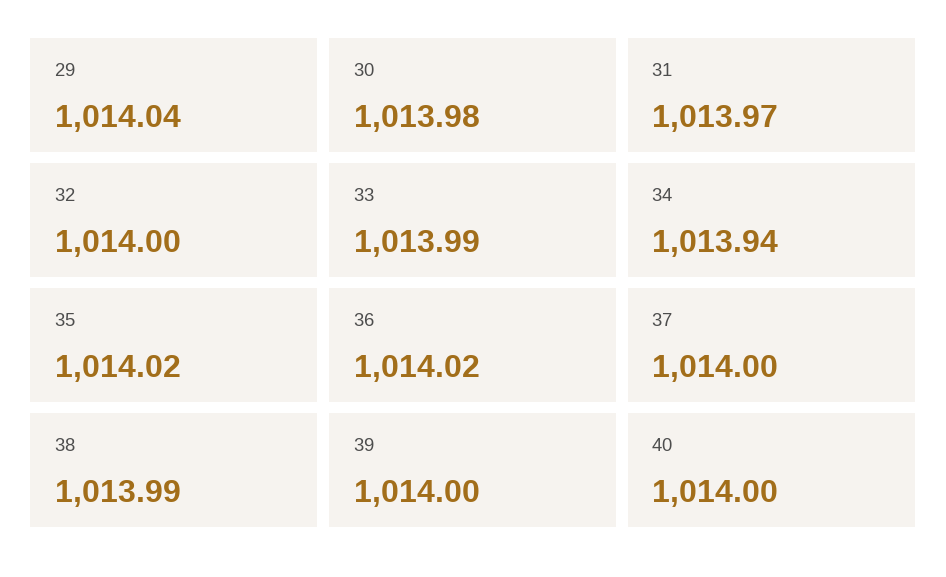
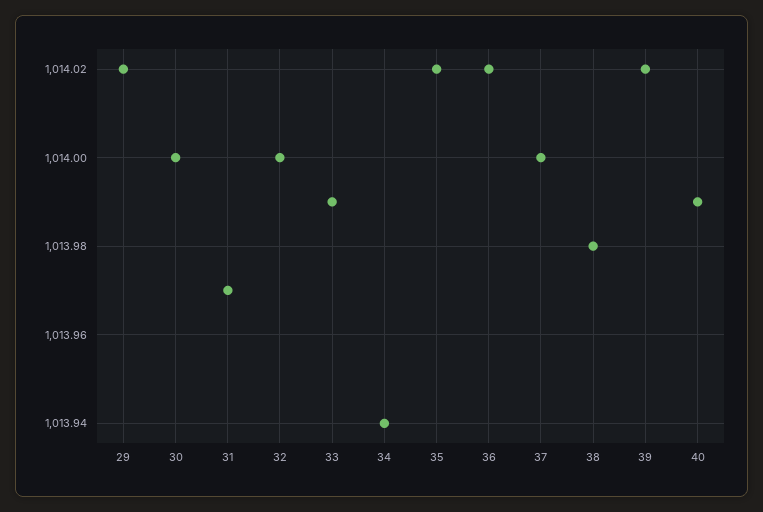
  {
-   "29": 1014.04,
+   "29": 1014.02,
-   "30": 1013.98,
+   "30": 1014,
    "31": 1013.97,
    "32": 1014,
    "33": 1013.99,
    "34": 1013.94,
    "35": 1014.02,
    "36": 1014.02,
    "37": 1014,
-   "38": 1013.99,
+   "38": 1013.98,
-   "39": 1014,
+   "39": 1014.02,
-   "40": 1014
+   "40": 1013.99
  }

